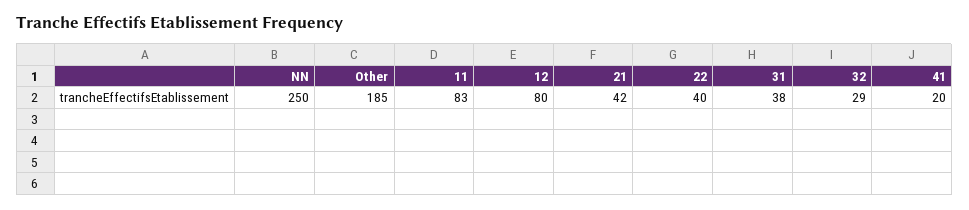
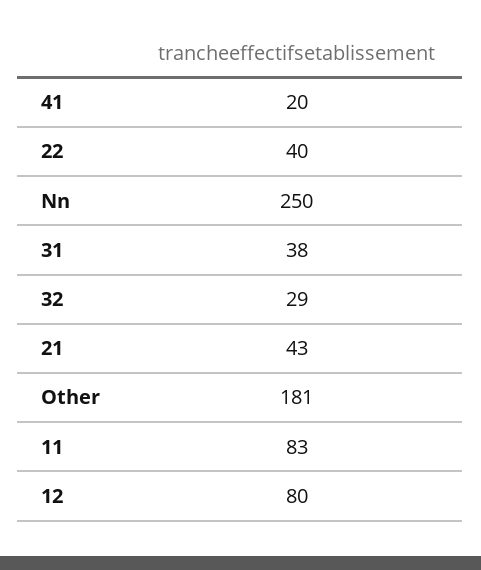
  {
    "NN": 250,
-   "Other": 185,
+   "Other": 181,
    "11": 83,
    "12": 80,
-   "21": 42,
+   "21": 43,
    "22": 40,
    "31": 38,
    "32": 29,
    "41": 20
  }

